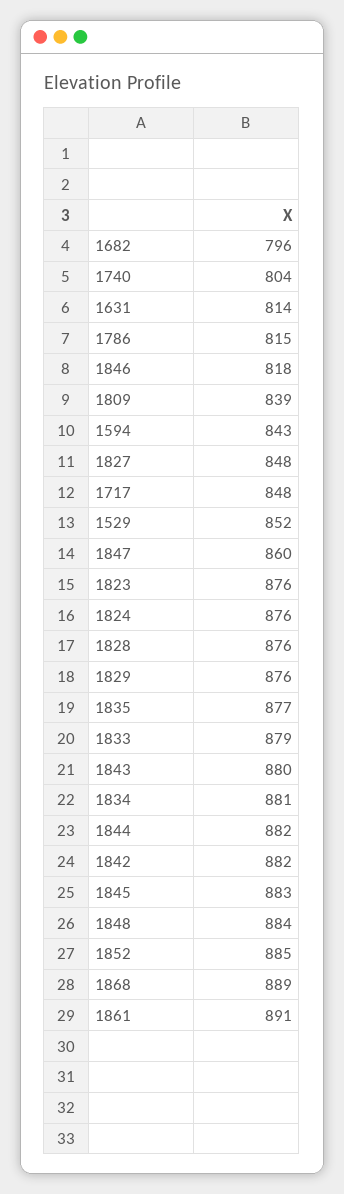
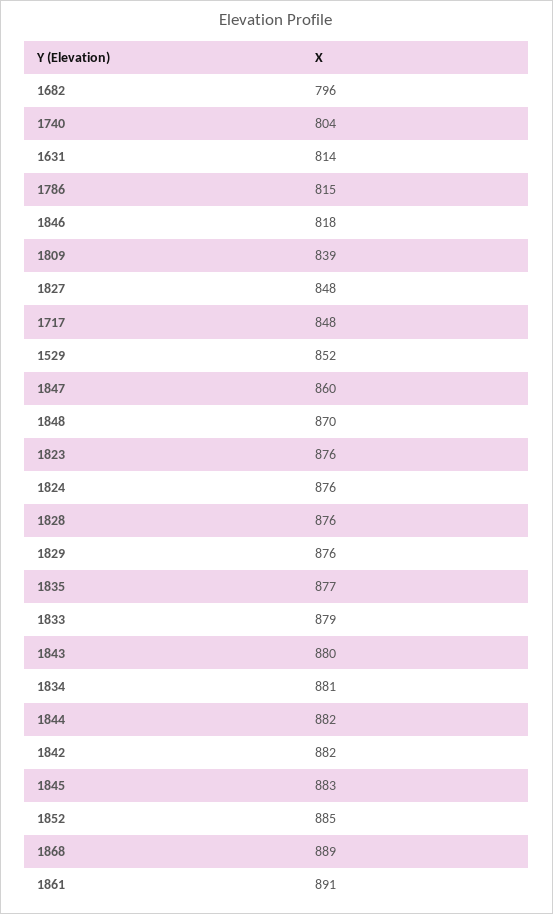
  {
    "1682": 796,
    "1740": 804,
    "1631": 814,
    "1786": 815,
    "1846": 818,
    "1809": 839,
-   "1594": 843,
    "1827": 848,
    "1717": 848,
    "1529": 852,
    "1847": 860,
    "1823": 876,
    "1824": 876,
    "1828": 876,
    "1829": 876,
    "1835": 877,
    "1833": 879,
    "1843": 880,
    "1834": 881,
    "1844": 882,
    "1842": 882,
    "1845": 883,
-   "1848": 884,
+   "1848": 870,
    "1852": 885,
    "1868": 889,
    "1861": 891
  }

